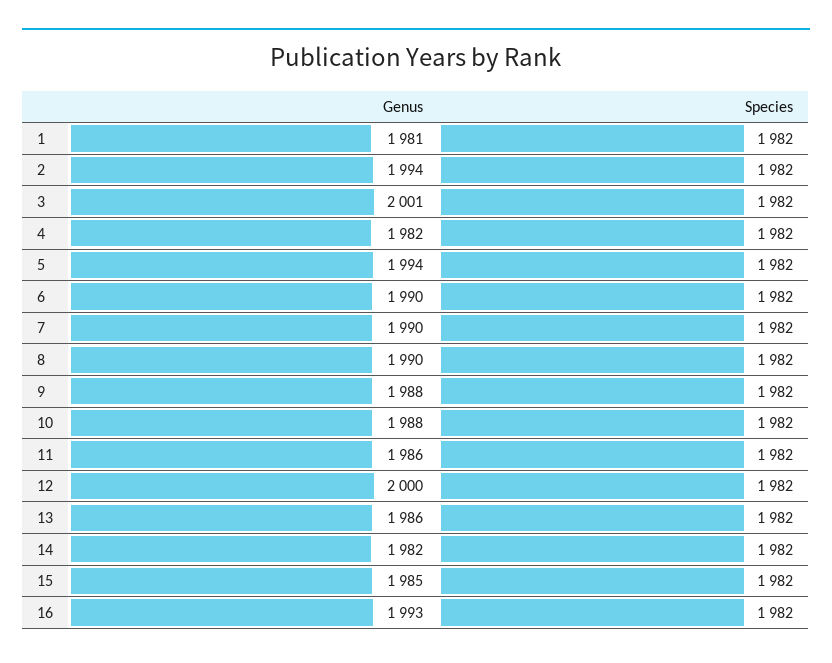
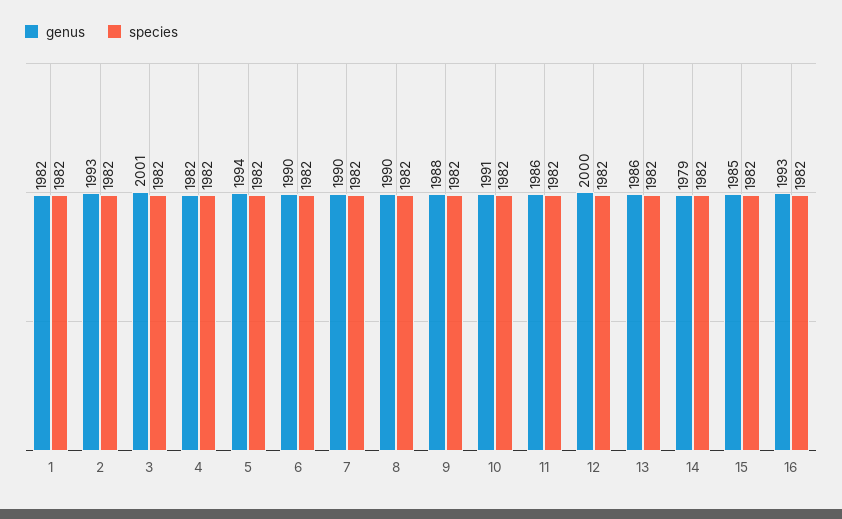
  {
    "Genus": {
-     "1": 1981,
+     "1": 1982,
-     "2": 1994,
+     "2": 1993,
      "3": 2001,
      "4": 1982,
      "5": 1994,
      "6": 1990,
      "7": 1990,
      "8": 1990,
      "9": 1988,
-     "10": 1988,
+     "10": 1991,
      "11": 1986,
      "12": 2000,
      "13": 1986,
-     "14": 1982,
+     "14": 1979,
      "15": 1985,
      "16": 1993
    },
    "Species": {
      "1": 1982,
      "2": 1982,
      "3": 1982,
      "4": 1982,
      "5": 1982,
      "6": 1982,
      "7": 1982,
      "8": 1982,
      "9": 1982,
      "10": 1982,
      "11": 1982,
      "12": 1982,
      "13": 1982,
      "14": 1982,
      "15": 1982,
      "16": 1982
    }
  }

